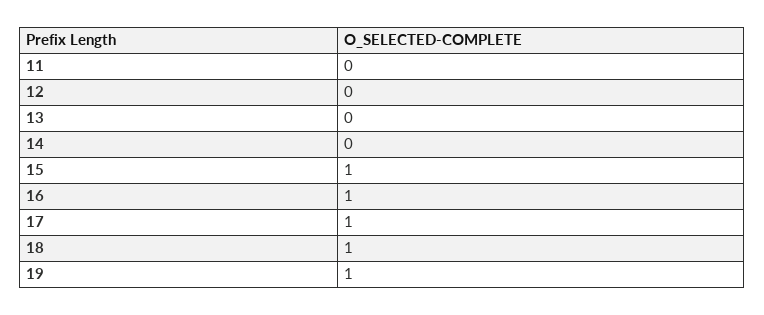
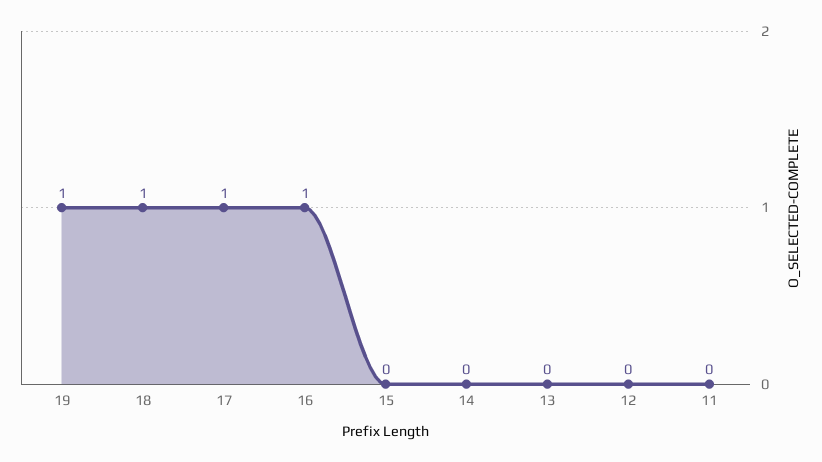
  {
    "11": 0,
    "12": 0,
    "13": 0,
    "14": 0,
-   "15": 1,
+   "15": 0,
    "16": 1,
    "17": 1,
    "18": 1,
    "19": 1
  }

